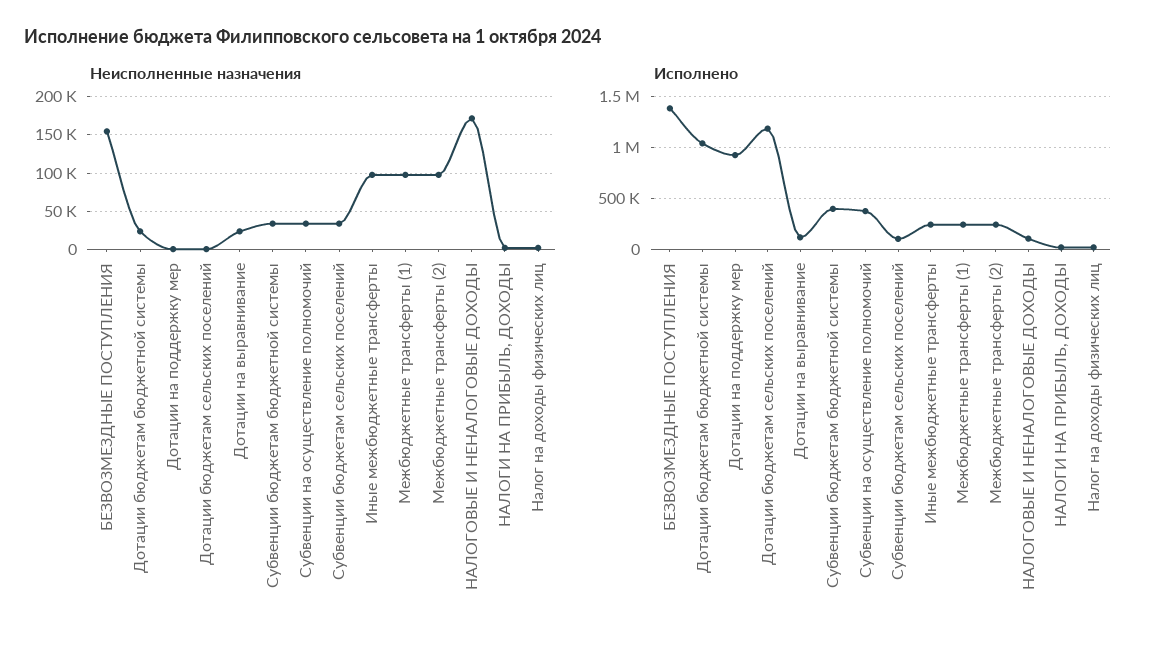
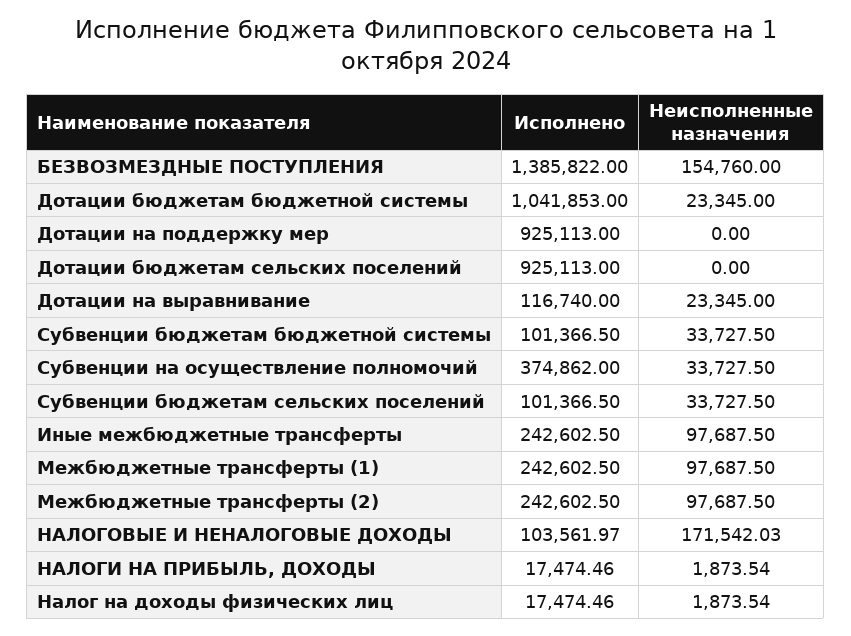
  {
    "Неисполненные назначения": {
      "БЕЗВОЗМЕЗДНЫЕ ПОСТУПЛЕНИЯ": 154760,
      "Дотации бюджетам бюджетной системы": 23345,
      "Дотации на поддержку мер": 0,
      "Дотации бюджетам сельских поселений": 0,
      "Дотации на выравнивание": 23345,
      "Субвенции бюджетам бюджетной системы": 33727.5,
      "Субвенции на осуществление полномочий": 33727.5,
      "Субвенции бюджетам сельских поселений": 33727.5,
      "Иные межбюджетные трансферты": 97687.5,
      "Межбюджетные трансферты (1)": 97687.5,
      "Межбюджетные трансферты (2)": 97687.5,
      "НАЛОГОВЫЕ И НЕНАЛОГОВЫЕ ДОХОДЫ": 171542.03,
      "НАЛОГИ НА ПРИБЫЛЬ, ДОХОДЫ": 1873.54,
      "Налог на доходы физических лиц": 1873.54
    },
    "Исполнено": {
      "БЕЗВОЗМЕЗДНЫЕ ПОСТУПЛЕНИЯ": 1385822,
      "Дотации бюджетам бюджетной системы": 1041853,
      "Дотации на поддержку мер": 925113,
-     "Дотации бюджетам сельских поселений": 1200000,
+     "Дотации бюджетам сельских поселений": 925113,
      "Дотации на выравнивание": 116740,
-     "Субвенции бюджетам бюджетной системы": 400000,
+     "Субвенции бюджетам бюджетной системы": 101366.5,
      "Субвенции на осуществление полномочий": 374862,
      "Субвенции бюджетам сельских поселений": 101366.5,
      "Иные межбюджетные трансферты": 242602.5,
      "Межбюджетные трансферты (1)": 242602.5,
      "Межбюджетные трансферты (2)": 242602.5,
      "НАЛОГОВЫЕ И НЕНАЛОГОВЫЕ ДОХОДЫ": 103561.97,
      "НАЛОГИ НА ПРИБЫЛЬ, ДОХОДЫ": 17474.46,
      "Налог на доходы физических лиц": 17474.46
    }
  }

